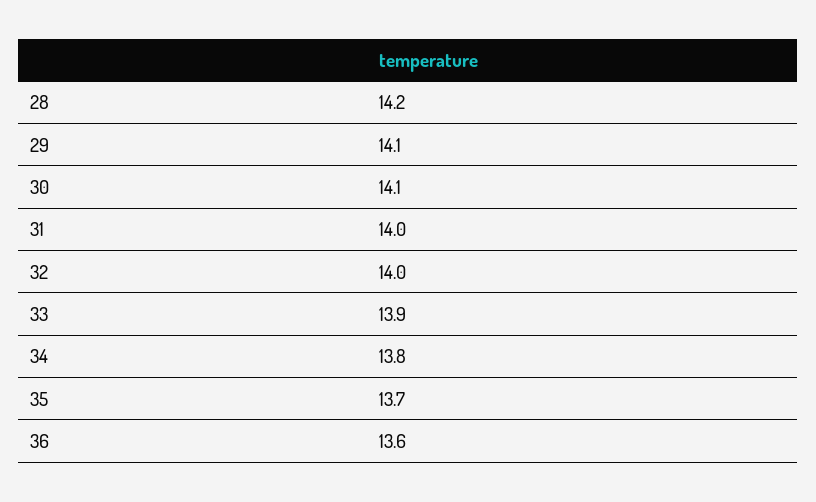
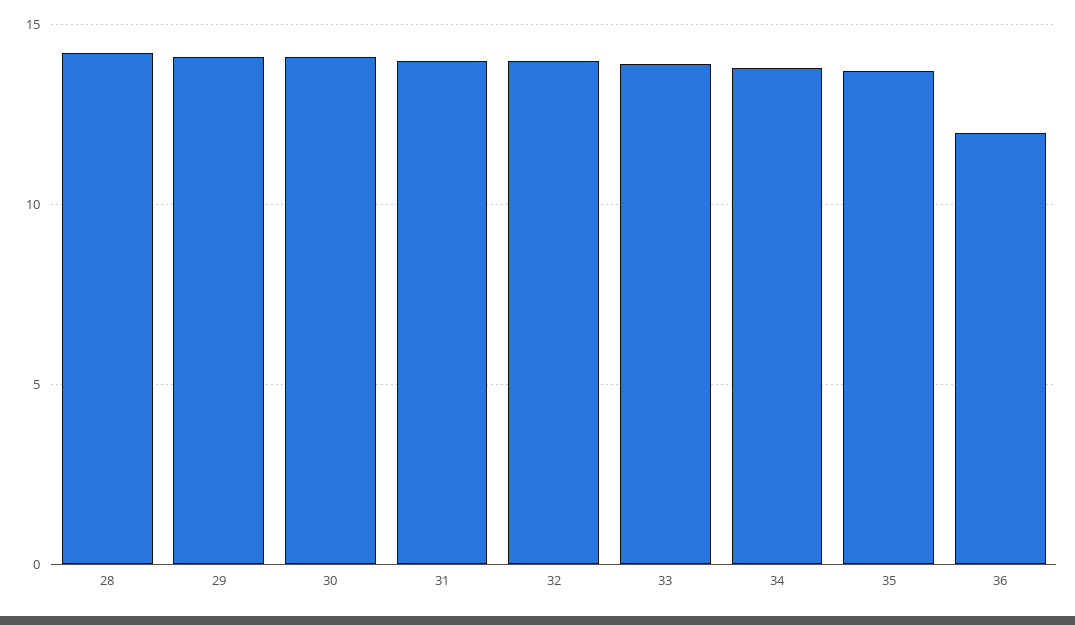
  {
    "28": 14.2,
    "29": 14.1,
    "30": 14.1,
    "31": 14,
    "32": 14,
    "33": 13.9,
    "34": 13.8,
    "35": 13.7,
-   "36": 13.6
+   "36": 12
  }

